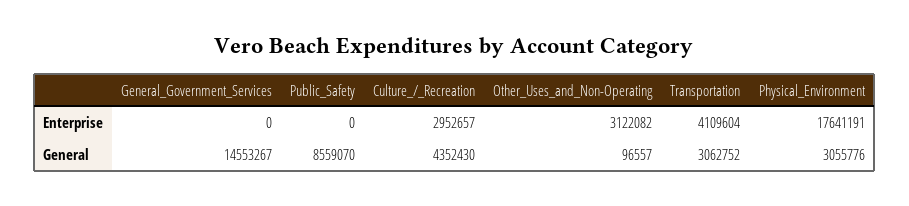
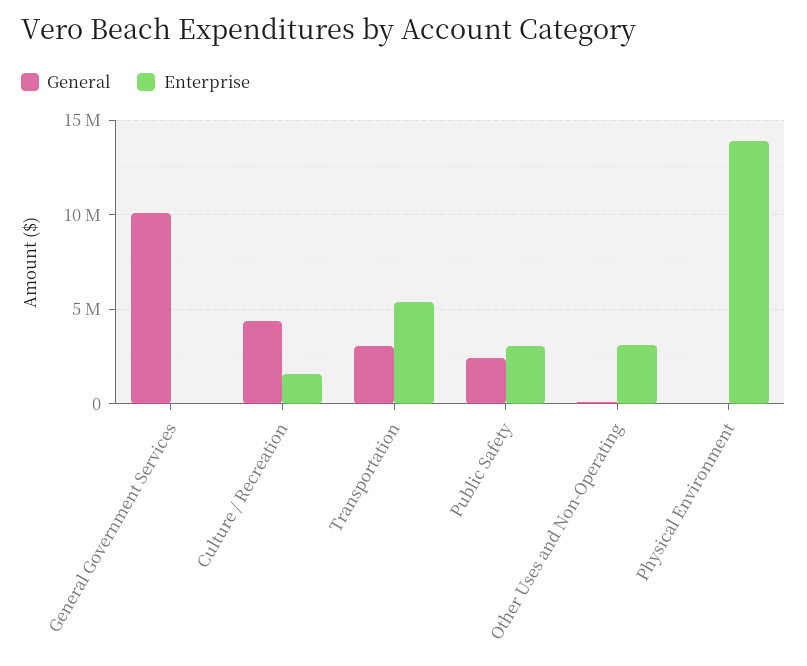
  {
    "Enterprise": {
      "General_Government_Services": 0,
-     "Public_Safety": 0,
+     "Public_Safety": 3000000,
-     "Culture_/_Recreation": 2952657,
+     "Culture_/_Recreation": 1500000,
      "Other_Uses_and_Non-Operating": 3122082,
-     "Transportation": 4109604,
+     "Transportation": 5500000,
-     "Physical_Environment": 17641191
+     "Physical_Environment": 14000000
    },
    "General": {
-     "General_Government_Services": 14553267,
+     "General_Government_Services": 10000000,
-     "Public_Safety": 8559070,
+     "Public_Safety": 2500000,
      "Culture_/_Recreation": 4352430,
      "Other_Uses_and_Non-Operating": 96557,
      "Transportation": 3062752,
-     "Physical_Environment": 3055776
+     "Physical_Environment": 0
    }
  }

